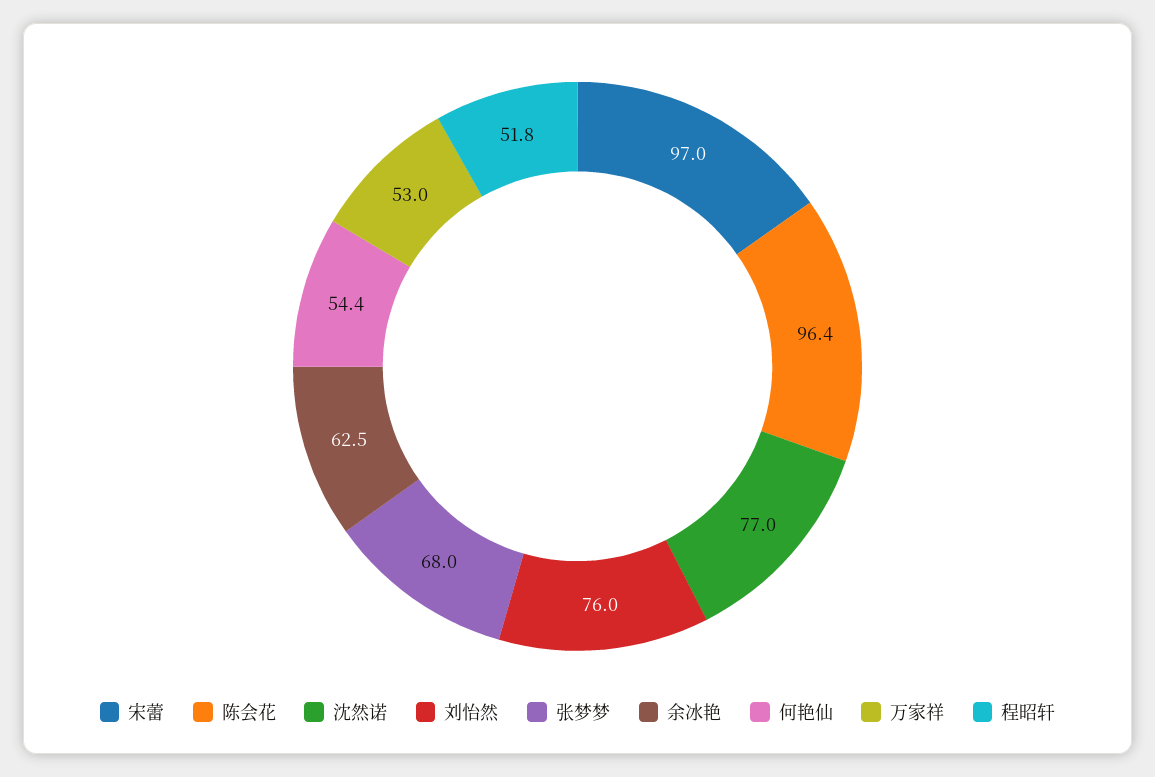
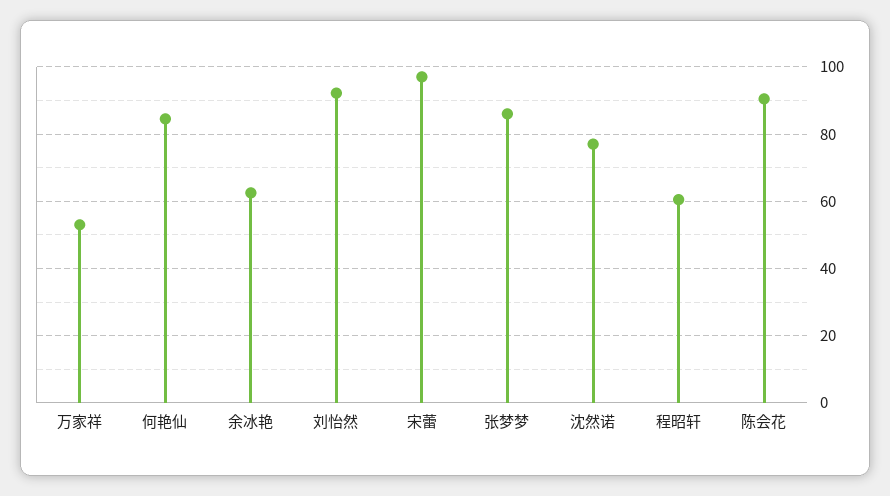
  {
    "宋蕾": 97,
-   "陈会花": 96.4,
+   "陈会花": 90,
    "沈然诺": 77,
-   "刘怡然": 76,
+   "刘怡然": 92,
-   "张梦梦": 68,
+   "张梦梦": 86,
    "余冰艳": 62.5,
-   "何艳仙": 54.4,
+   "何艳仙": 84,
    "万家祥": 53,
-   "程昭轩": 51.8
+   "程昭轩": 60
  }

